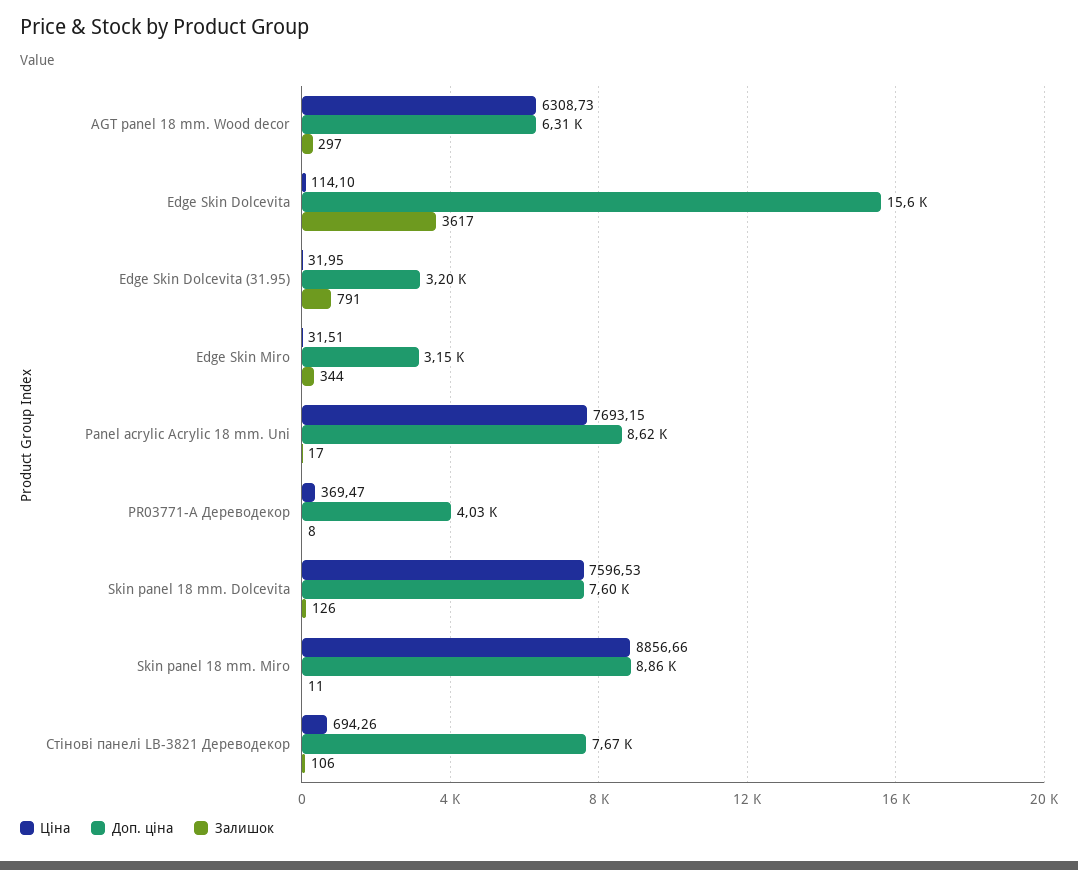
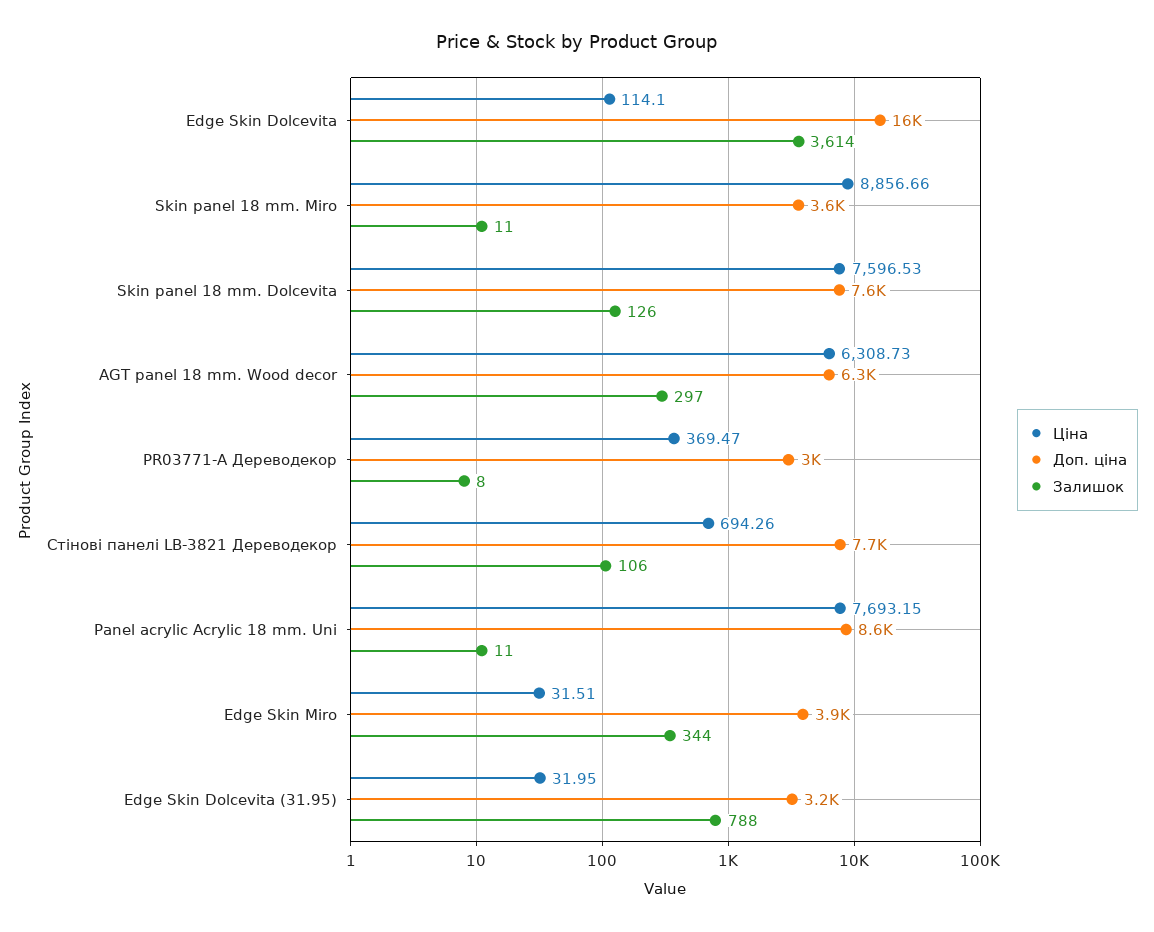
  {
    "Ціна": {
      "AGT panel 18 mm. Wood decor": 6308.73,
      "Edge Skin Dolcevita": 114.1,
      "Edge Skin Dolcevita (31.95)": 31.95,
      "Edge Skin Miro": 31.51,
      "Panel acrylic Acrylic 18 mm. Uni": 7693.15,
      "PR03771-А Дереводекор": 369.47,
      "Skin panel 18 mm. Dolcevita": 7596.53,
      "Skin panel 18 mm. Miro": 8856.66,
      "Стінові панелі LB-3821 Дереводекор": 694.26
    },
    "Доп. ціна": {
      "AGT panel 18 mm. Wood decor": 6310,
      "Edge Skin Dolcevita": 15600,
      "Edge Skin Dolcevita (31.95)": 3200,
-     "Edge Skin Miro": 3150,
+     "Edge Skin Miro": 3900,
      "Panel acrylic Acrylic 18 mm. Uni": 8620,
-     "PR03771-А Дереводекор": 4030,
+     "PR03771-А Дереводекор": 3000,
      "Skin panel 18 mm. Dolcevita": 7600,
-     "Skin panel 18 mm. Miro": 8860,
+     "Skin panel 18 mm. Miro": 3600,
      "Стінові панелі LB-3821 Дереводекор": 7670
    },
    "Залишок": {
      "AGT panel 18 mm. Wood decor": 297,
-     "Edge Skin Dolcevita": 3617,
+     "Edge Skin Dolcevita": 3614,
-     "Edge Skin Dolcevita (31.95)": 791,
+     "Edge Skin Dolcevita (31.95)": 788,
      "Edge Skin Miro": 344,
-     "Panel acrylic Acrylic 18 mm. Uni": 17,
+     "Panel acrylic Acrylic 18 mm. Uni": 11,
      "PR03771-А Дереводекор": 8,
      "Skin panel 18 mm. Dolcevita": 126,
      "Skin panel 18 mm. Miro": 11,
      "Стінові панелі LB-3821 Дереводекор": 106
    }
  }

